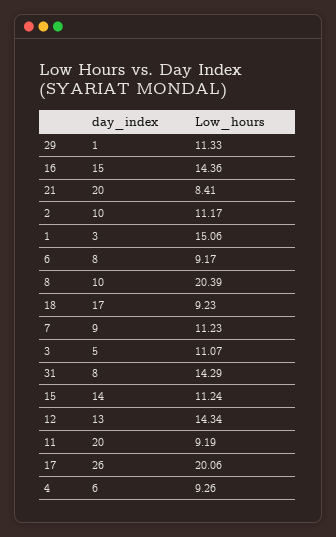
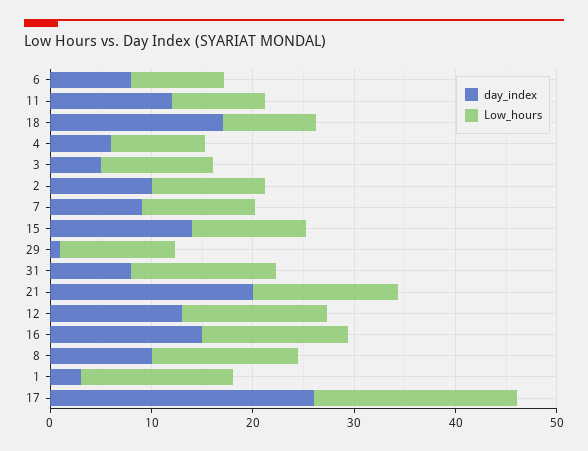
  {
    "day_index": {
      "29": 1,
      "16": 15,
      "21": 20,
      "2": 10,
      "1": 3,
      "6": 8,
      "8": 10,
      "18": 17,
      "7": 9,
      "3": 5,
      "31": 8,
      "15": 14,
      "12": 13,
-     "11": 20,
+     "11": 12,
      "17": 26,
      "4": 6
    },
    "Low_hours": {
      "29": 11.33,
      "16": 14.36,
-     "21": 8.41,
+     "21": 14,
      "2": 11.17,
      "1": 15.06,
      "6": 9.17,
-     "8": 20.39,
+     "8": 14,
      "18": 9.23,
      "7": 11.23,
      "3": 11.07,
      "31": 14.29,
      "15": 11.24,
      "12": 14.34,
      "11": 9.19,
      "17": 20.06,
      "4": 9.26
    }
  }

